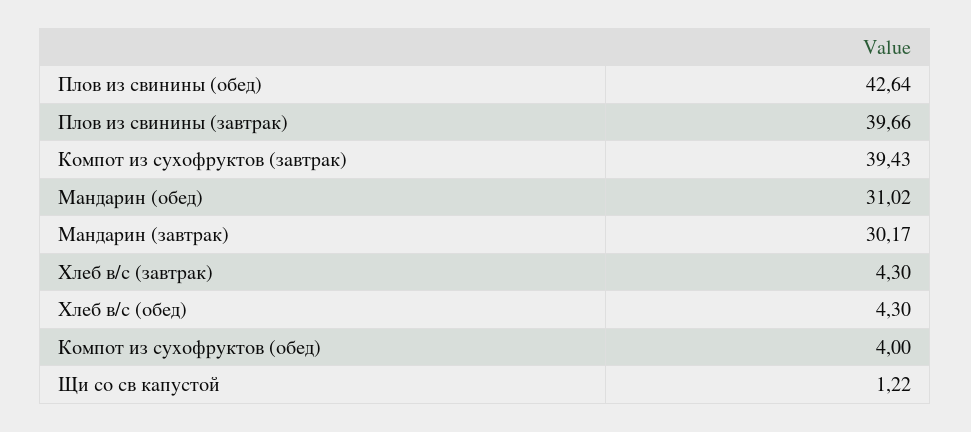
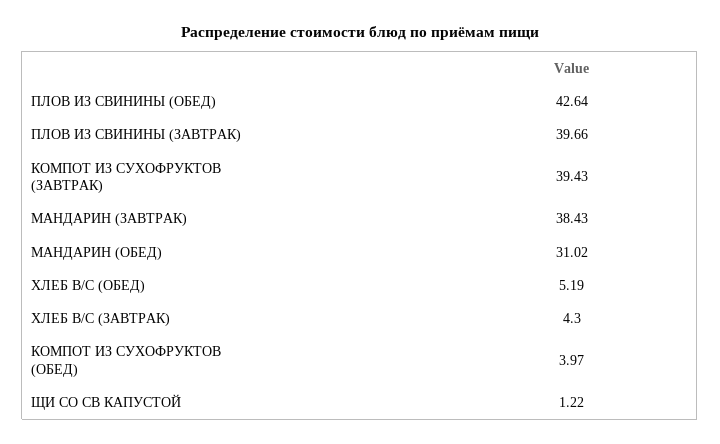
  {
    "Плов из свинины (обед)": 42.64,
    "Плов из свинины (завтрак)": 39.66,
    "Компот из сухофруктов (завтрак)": 39.43,
    "Мандарин (обед)": 31.02,
-   "Мандарин (завтрак)": 30.17,
+   "Мандарин (завтрак)": 38.43,
    "Хлеб в/с (завтрак)": 4.3,
-   "Хлеб в/с (обед)": 4.3,
+   "Хлеб в/с (обед)": 5.19,
-   "Компот из сухофруктов (обед)": 4,
+   "Компот из сухофруктов (обед)": 3.97,
    "Щи со св капустой": 1.22
  }

